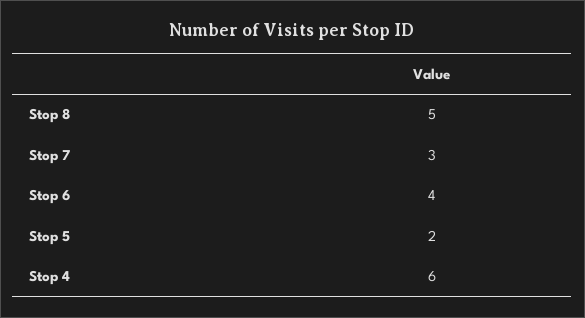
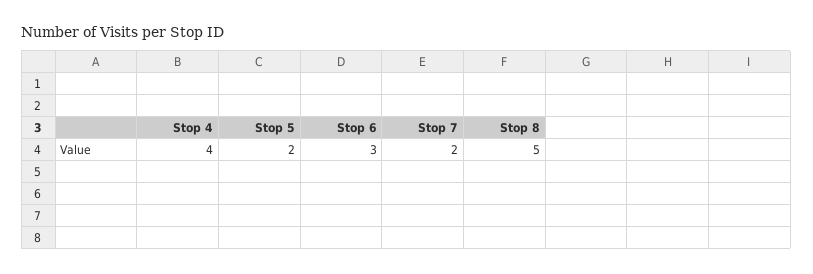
  {
    "Stop 8": 5,
-   "Stop 7": 3,
+   "Stop 7": 2,
-   "Stop 6": 4,
+   "Stop 6": 3,
    "Stop 5": 2,
-   "Stop 4": 6
+   "Stop 4": 4
  }

